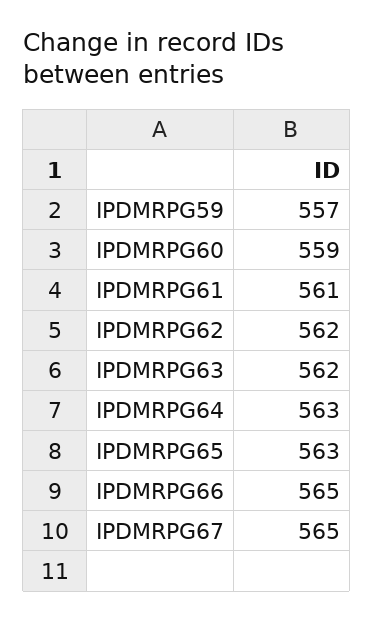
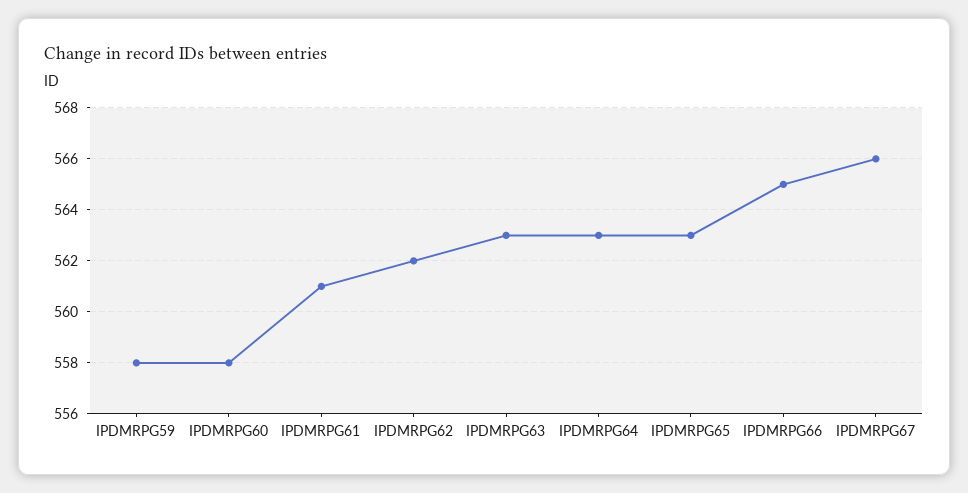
  {
-   "IPDMRPG59": 557,
+   "IPDMRPG59": 558,
-   "IPDMRPG60": 559,
+   "IPDMRPG60": 558,
    "IPDMRPG61": 561,
    "IPDMRPG62": 562,
-   "IPDMRPG63": 562,
+   "IPDMRPG63": 563,
    "IPDMRPG64": 563,
    "IPDMRPG65": 563,
    "IPDMRPG66": 565,
-   "IPDMRPG67": 565
+   "IPDMRPG67": 566
  }

